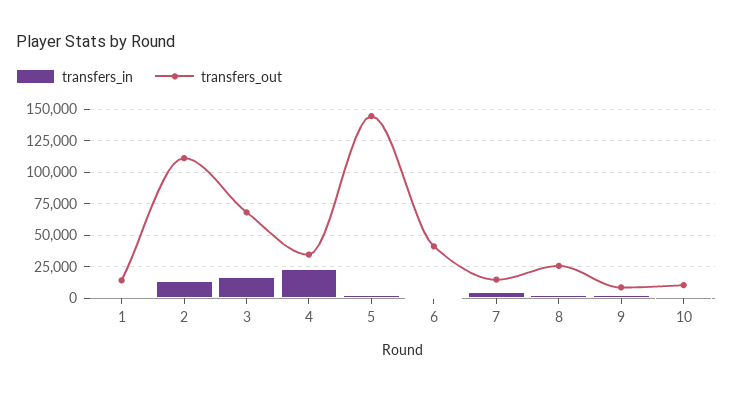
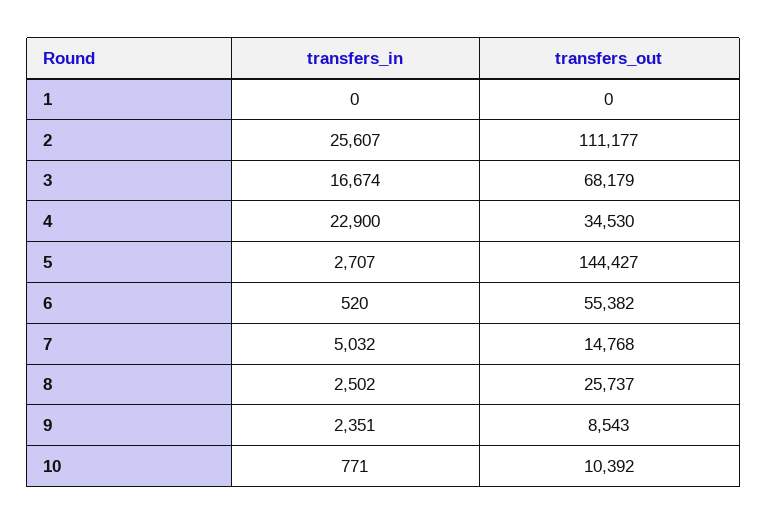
  {
    "transfers_in": {
      "1": 0,
-     "2": 15000,
+     "2": 25607,
      "3": 16674,
      "4": 22900,
      "5": 2707,
      "6": 520,
      "7": 5032,
      "8": 2502,
      "9": 2351,
      "10": 771
    },
    "transfers_out": {
-     "1": 15000,
+     "1": 0,
      "2": 111177,
      "3": 68179,
      "4": 34530,
      "5": 144427,
-     "6": 40000,
+     "6": 55382,
      "7": 14768,
      "8": 25737,
      "9": 8543,
      "10": 10392
    }
  }

